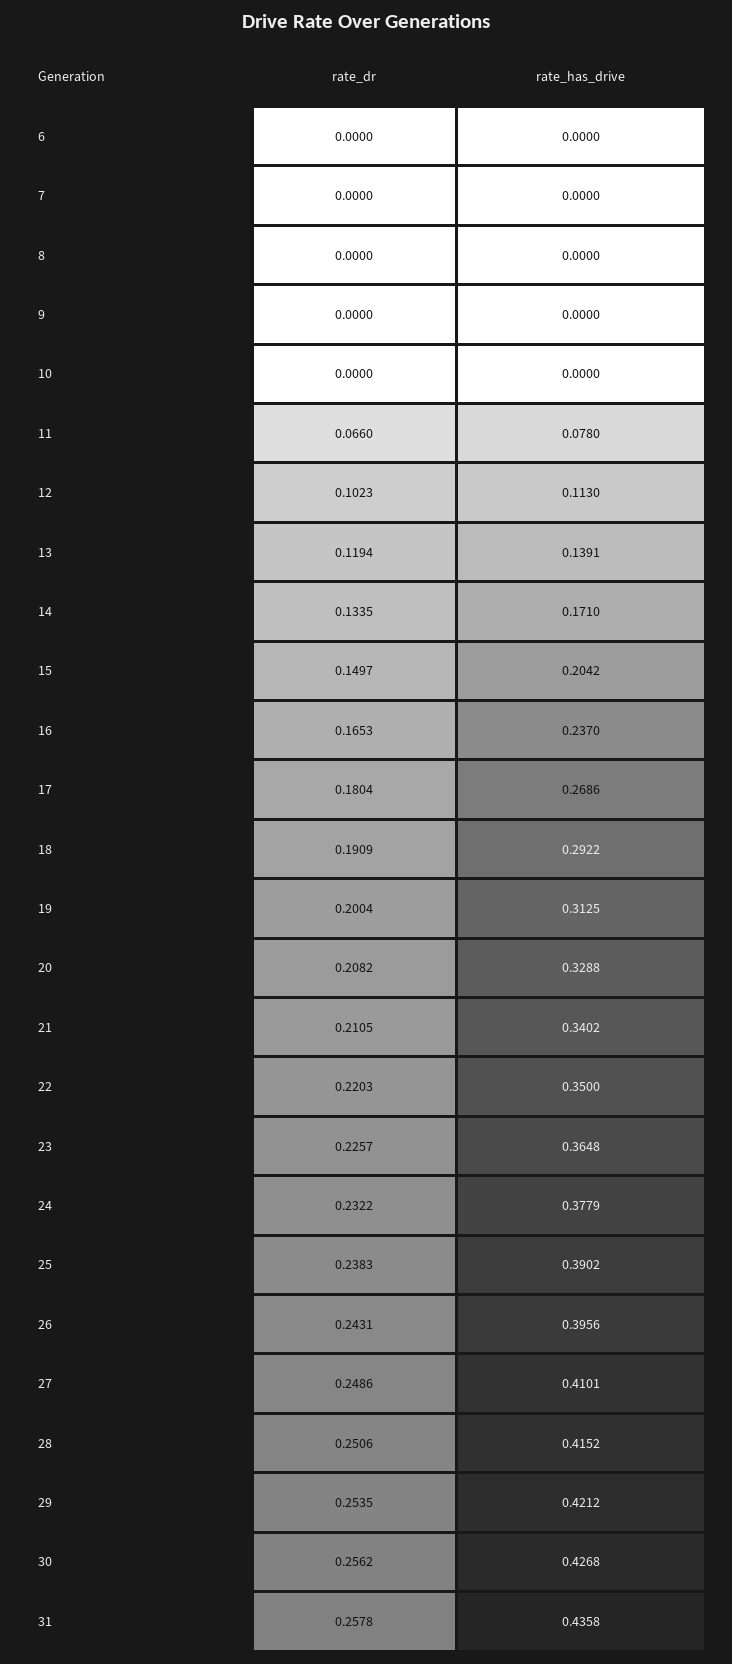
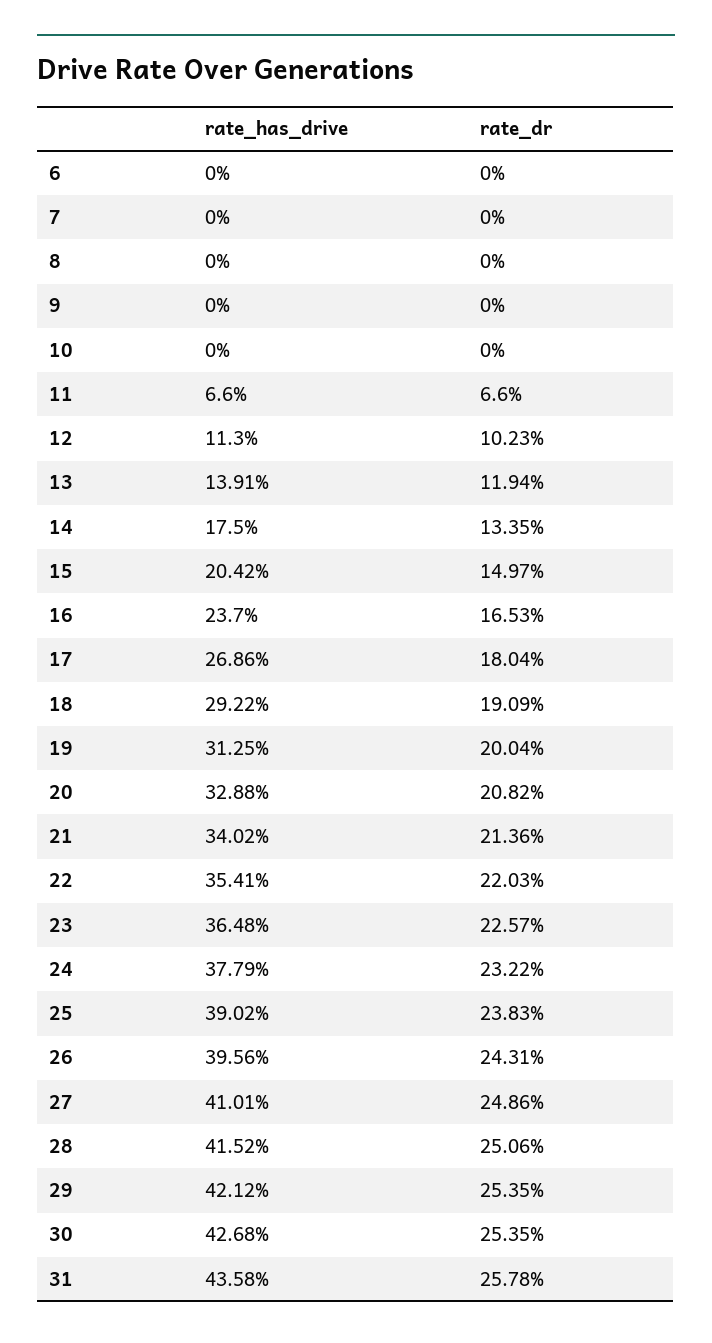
  {
    "rate_dr": {
      "6": 0,
      "7": 0,
      "8": 0,
      "9": 0,
      "10": 0,
      "11": 0.066,
      "12": 0.1023,
      "13": 0.1194,
      "14": 0.1335,
      "15": 0.1497,
      "16": 0.1653,
      "17": 0.1804,
      "18": 0.1909,
      "19": 0.2004,
      "20": 0.2082,
-     "21": 0.2105,
+     "21": 0.2136,
      "22": 0.2203,
      "23": 0.2257,
      "24": 0.2322,
      "25": 0.2383,
      "26": 0.2431,
      "27": 0.2486,
      "28": 0.2506,
      "29": 0.2535,
-     "30": 0.2562,
+     "30": 0.2535,
      "31": 0.2578
    },
    "rate_has_drive": {
      "6": 0,
      "7": 0,
      "8": 0,
      "9": 0,
      "10": 0,
-     "11": 0.078,
+     "11": 0.066,
      "12": 0.113,
      "13": 0.1391,
-     "14": 0.171,
+     "14": 0.175,
      "15": 0.2042,
      "16": 0.237,
      "17": 0.2686,
      "18": 0.2922,
      "19": 0.3125,
      "20": 0.3288,
      "21": 0.3402,
-     "22": 0.35,
+     "22": 0.3541,
      "23": 0.3648,
      "24": 0.3779,
      "25": 0.3902,
      "26": 0.3956,
      "27": 0.4101,
      "28": 0.4152,
      "29": 0.4212,
      "30": 0.4268,
      "31": 0.4358
    }
  }

